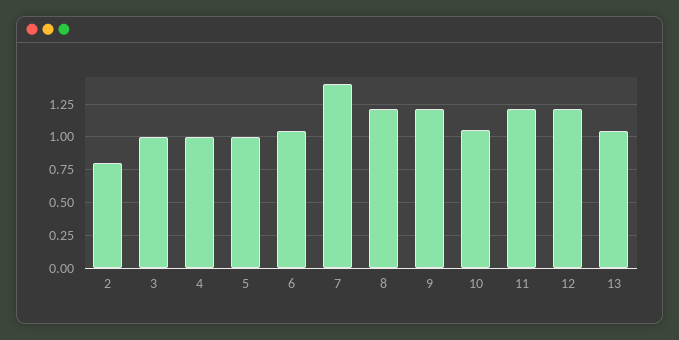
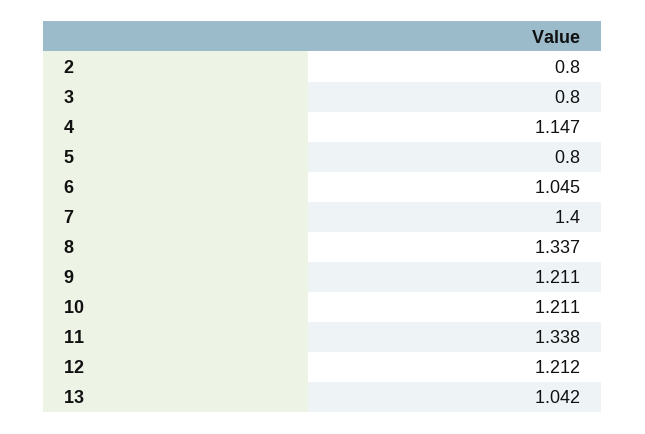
  {
    "2": 0.8,
-   "3": 1,
+   "3": 0.8,
-   "4": 1,
+   "4": 1.147,
-   "5": 1,
+   "5": 0.8,
    "6": 1.045,
    "7": 1.4,
-   "8": 1.2,
+   "8": 1.337,
    "9": 1.211,
-   "10": 1.05,
+   "10": 1.211,
-   "11": 1.2,
+   "11": 1.338,
    "12": 1.212,
    "13": 1.042
  }

